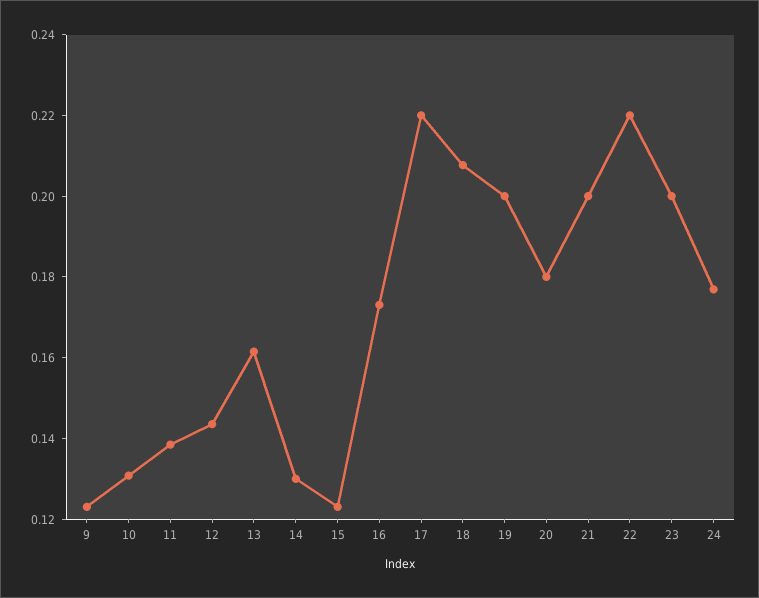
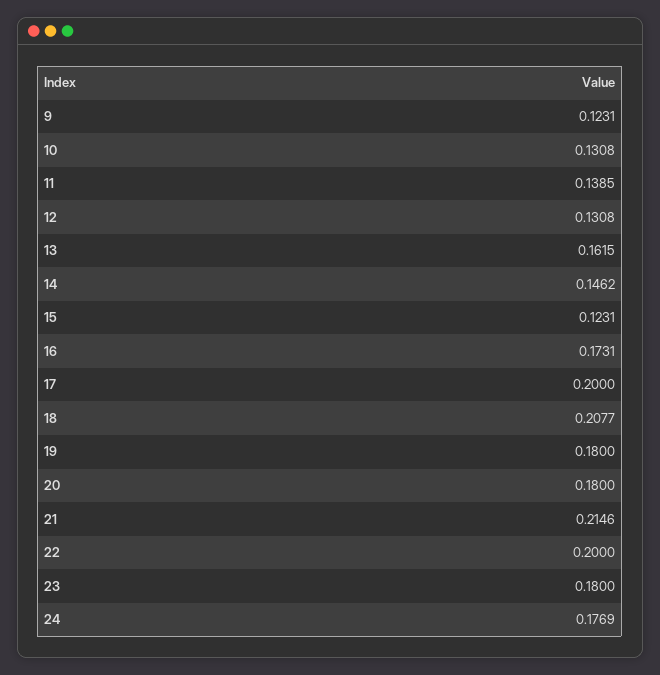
  {
    "9": 0.1231,
    "10": 0.1308,
    "11": 0.1385,
-   "12": 0.145,
+   "12": 0.1308,
    "13": 0.1615,
-   "14": 0.13,
+   "14": 0.1462,
    "15": 0.1231,
    "16": 0.1731,
-   "17": 0.22,
+   "17": 0.2,
    "18": 0.2077,
-   "19": 0.2,
+   "19": 0.18,
    "20": 0.18,
-   "21": 0.2,
+   "21": 0.2146,
-   "22": 0.22,
+   "22": 0.2,
-   "23": 0.2,
+   "23": 0.18,
    "24": 0.1769
  }

